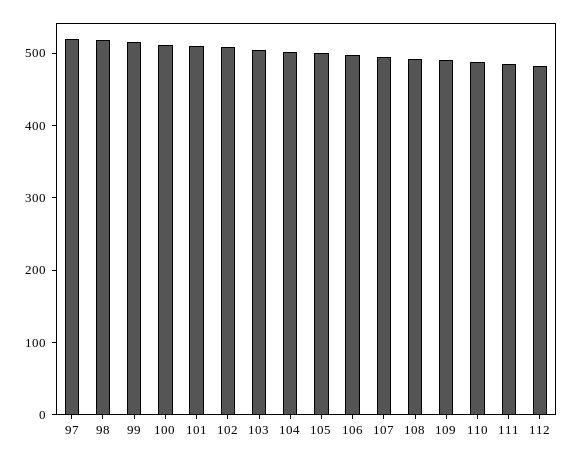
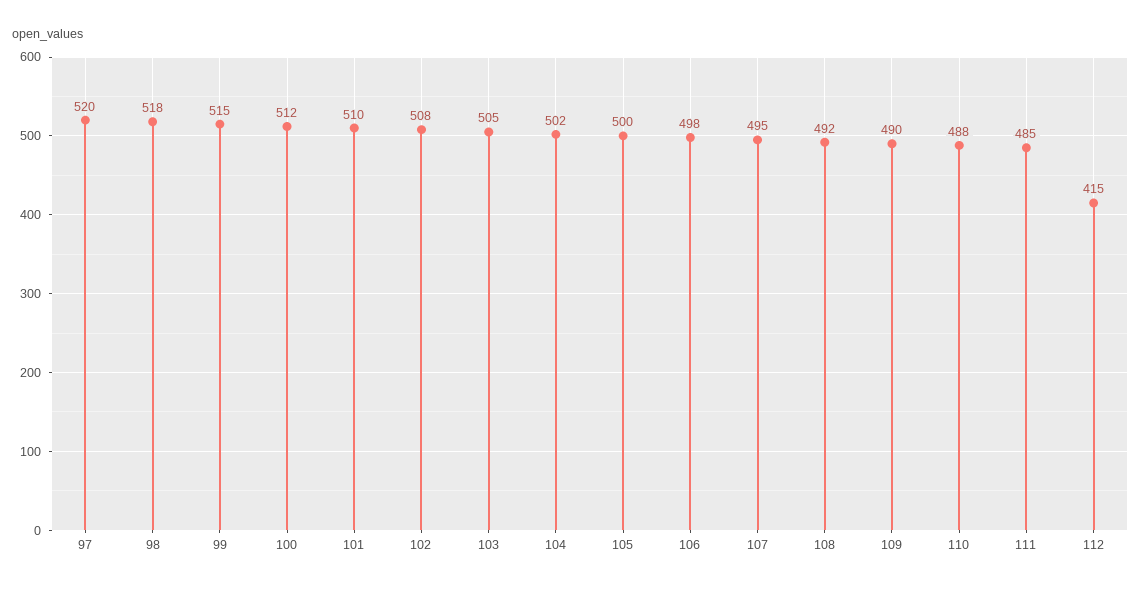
  {
    "97": 520,
    "98": 518,
    "99": 515,
    "100": 512,
    "101": 510,
    "102": 508,
    "103": 505,
    "104": 502,
    "105": 500,
    "106": 498,
    "107": 495,
    "108": 492,
    "109": 490,
    "110": 488,
    "111": 485,
-   "112": 480
+   "112": 415
  }

